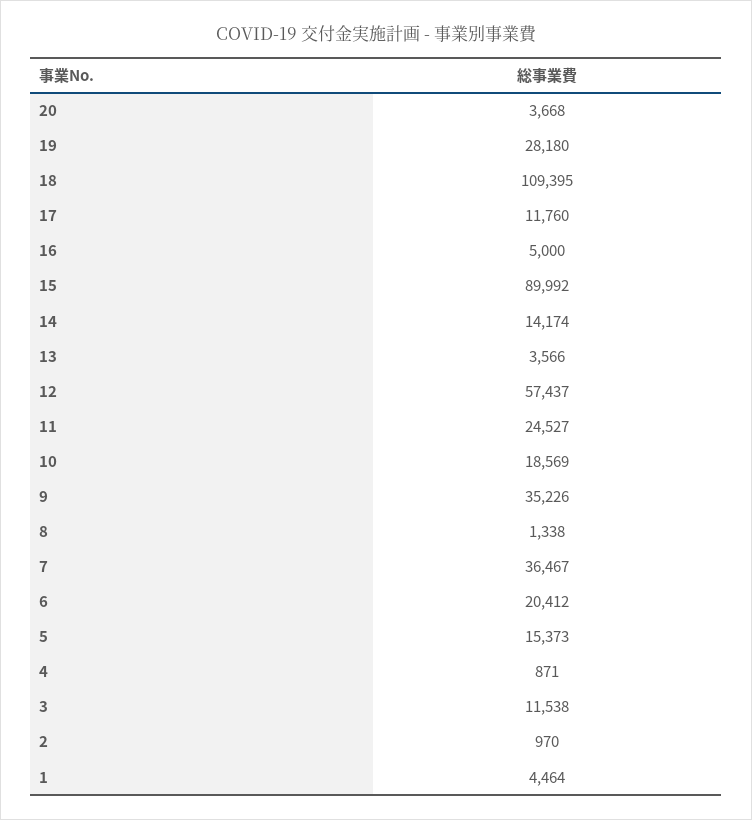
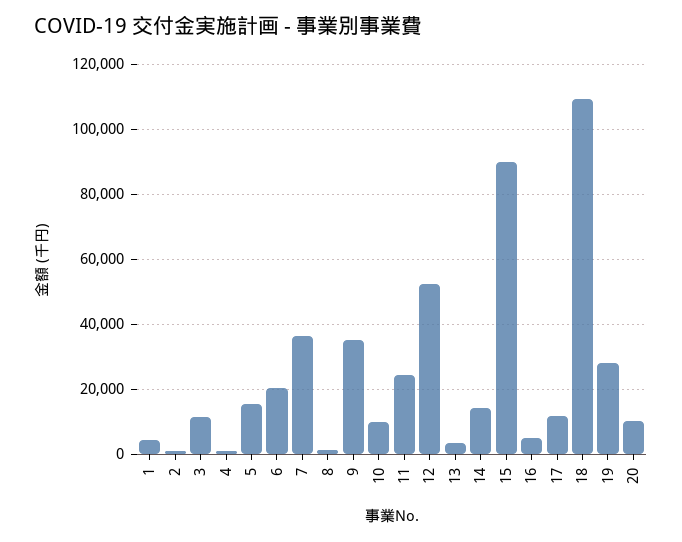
  {
-   "20": 3668,
+   "20": 10000,
    "19": 28180,
    "18": 109395,
    "17": 11760,
    "16": 5000,
    "15": 89992,
    "14": 14174,
    "13": 3566,
-   "12": 57437,
+   "12": 52000,
    "11": 24527,
-   "10": 18569,
+   "10": 10000,
    "9": 35226,
    "8": 1338,
    "7": 36467,
    "6": 20412,
    "5": 15373,
    "4": 871,
    "3": 11538,
    "2": 970,
    "1": 4464
  }

